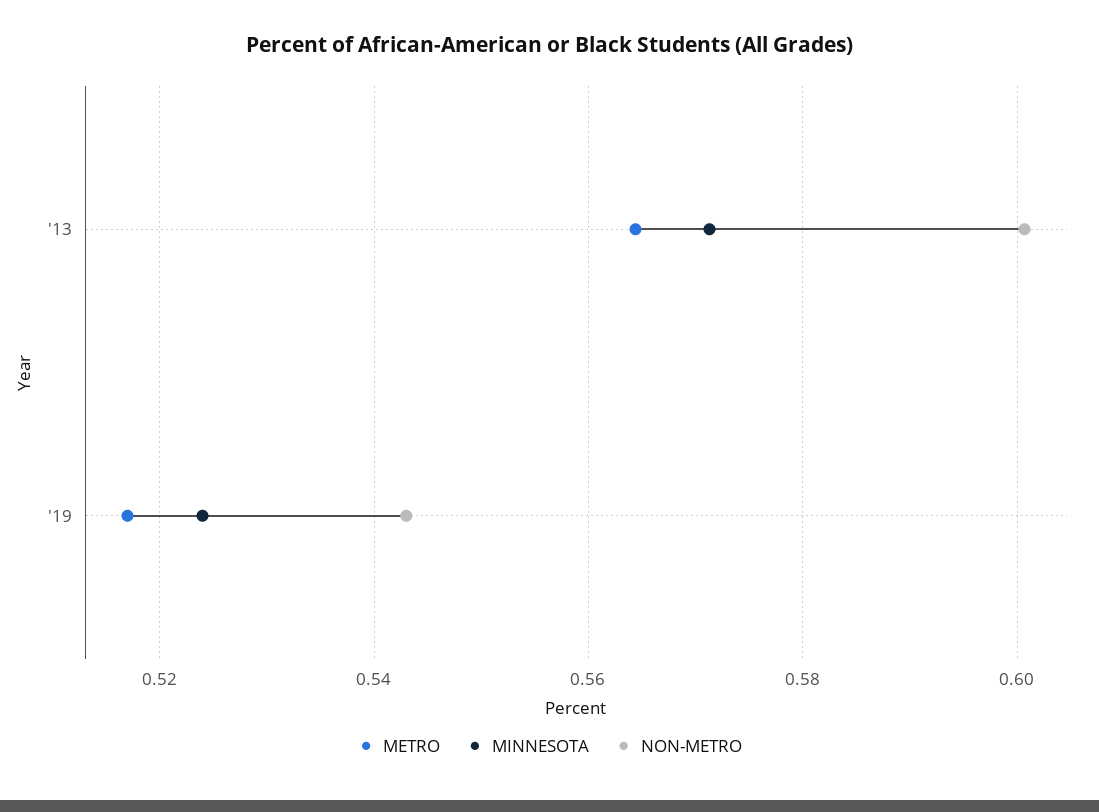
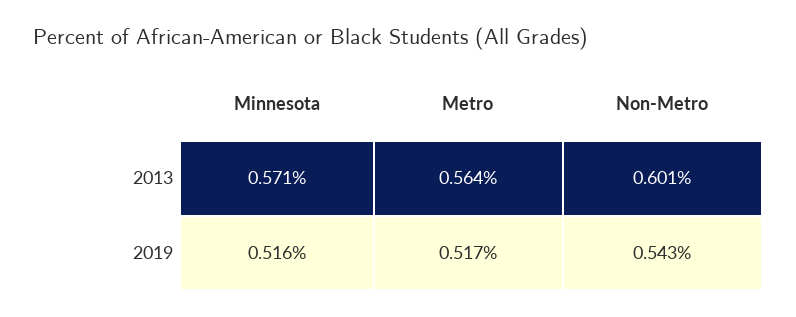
  {
    "METRO": {
      "'13": 0.564,
      "'19": 0.517
    },
    "MINNESOTA": {
      "'13": 0.571,
-     "'19": 0.524
+     "'19": 0.516
    },
    "NON-METRO": {
      "'13": 0.601,
      "'19": 0.543
    }
  }

